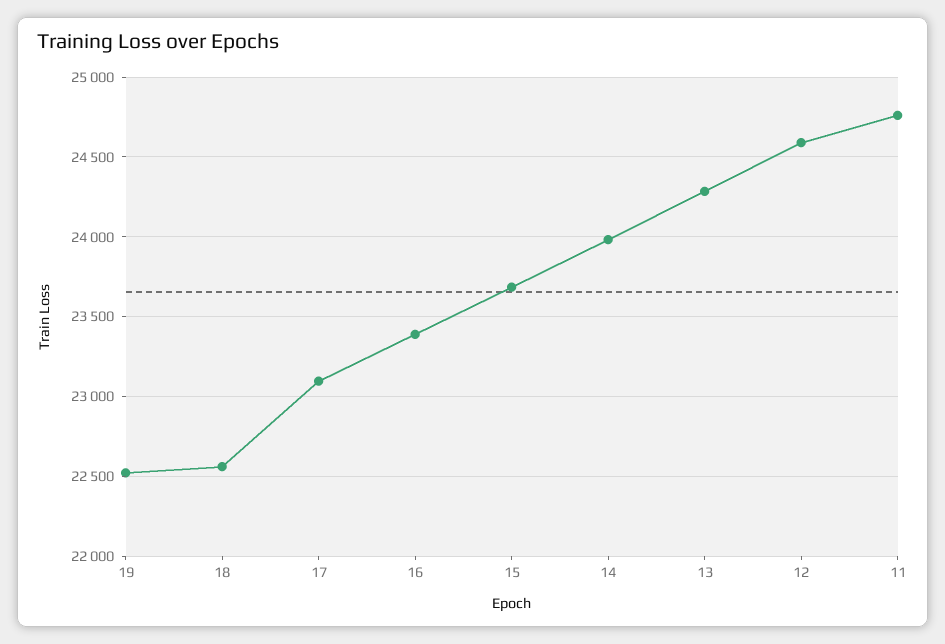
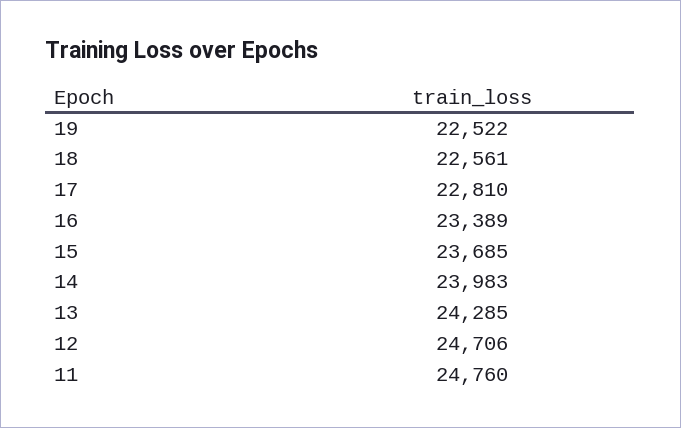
  {
    "19": 22522,
    "18": 22561,
-   "17": 23100,
+   "17": 22810,
    "16": 23389,
    "15": 23685,
    "14": 23983,
    "13": 24285,
-   "12": 24600,
+   "12": 24706,
    "11": 24760
  }

